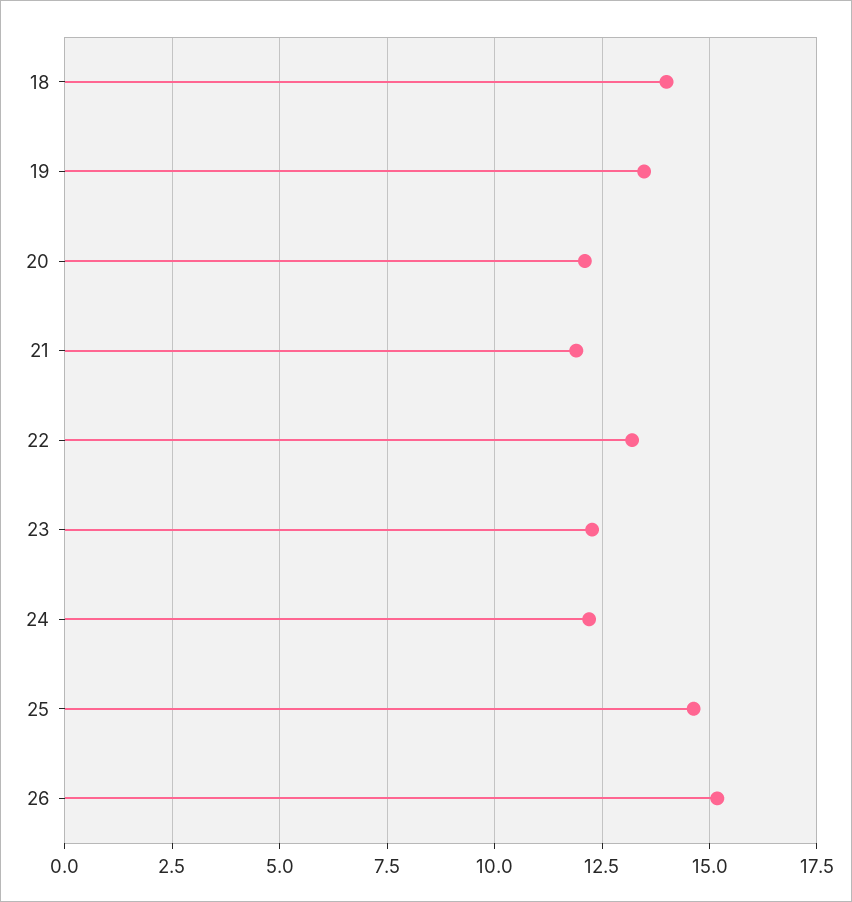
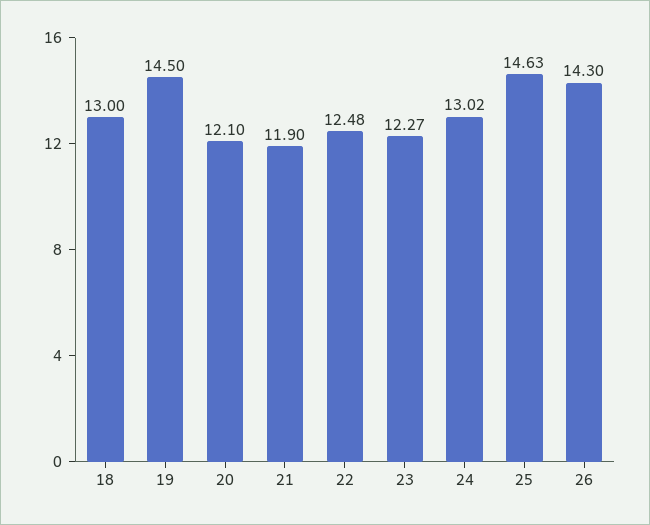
  {
-   "18": 14,
+   "18": 13,
-   "19": 13.5,
+   "19": 14.5,
    "20": 12.1,
    "21": 11.9,
-   "22": 13.25,
+   "22": 12.48,
    "23": 12.27,
-   "24": 12.25,
+   "24": 13.02,
    "25": 14.63,
-   "26": 15.25
+   "26": 14.3
  }

